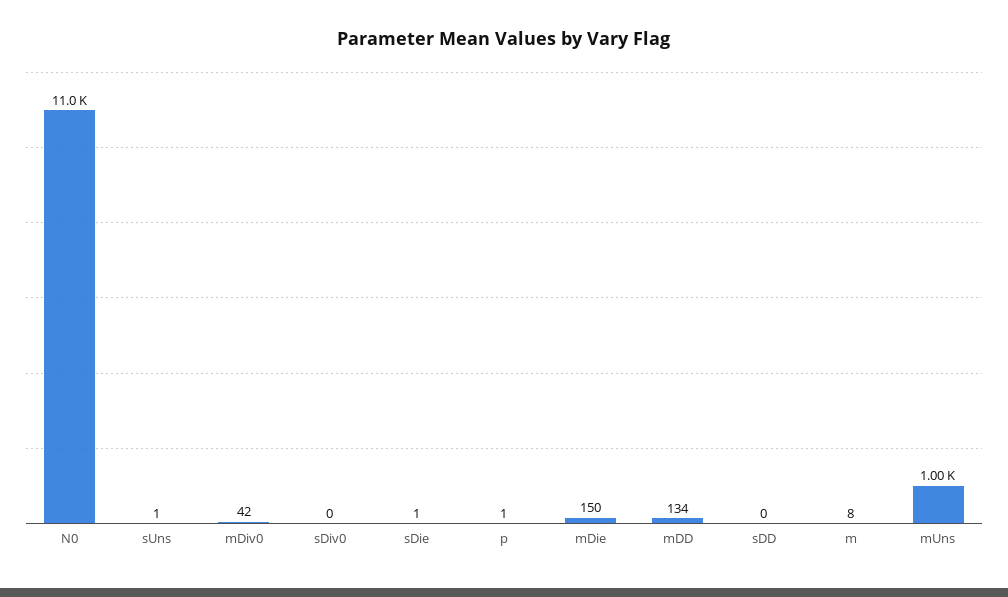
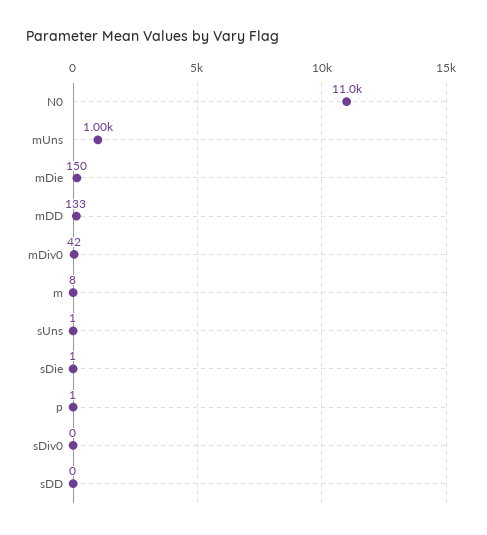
  {
    "N0": 11000,
    "sUns": 1,
    "mDiv0": 42,
    "sDiv0": 0,
    "sDie": 1,
    "p": 1,
    "mDie": 150,
-   "mDD": 134,
+   "mDD": 133,
    "sDD": 0,
    "m": 8,
    "mUns": 1000
  }

